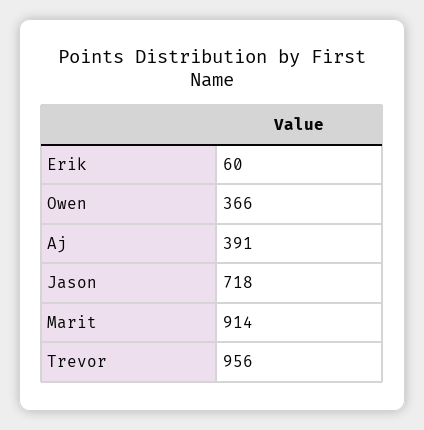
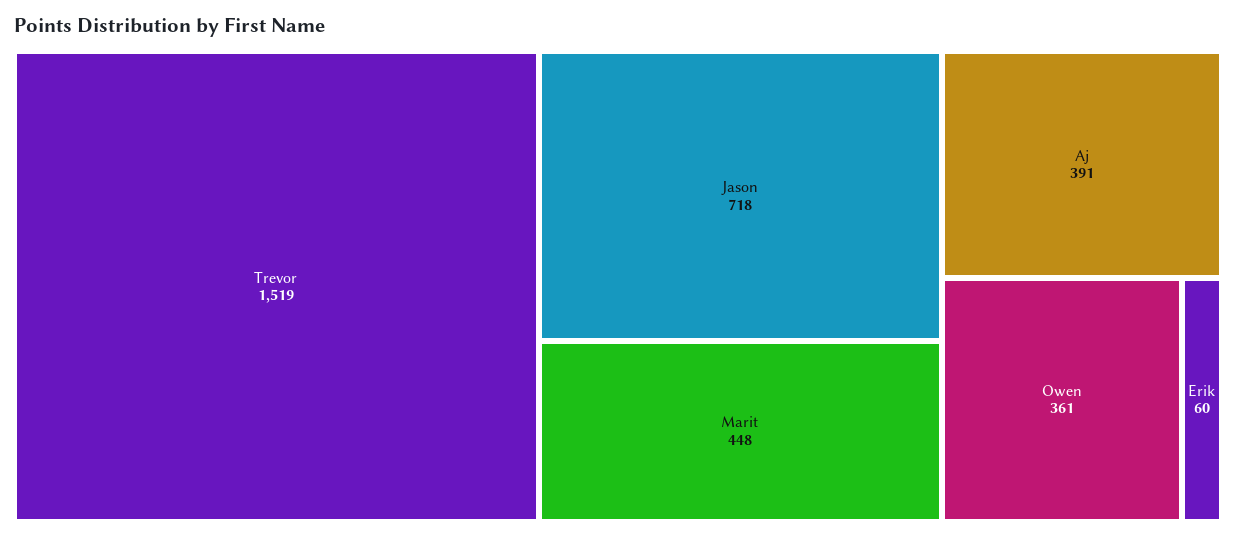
  {
    "Erik": 60,
-   "Owen": 366,
+   "Owen": 361,
    "Aj": 391,
    "Jason": 718,
-   "Marit": 914,
+   "Marit": 448,
-   "Trevor": 956
+   "Trevor": 1519
  }

